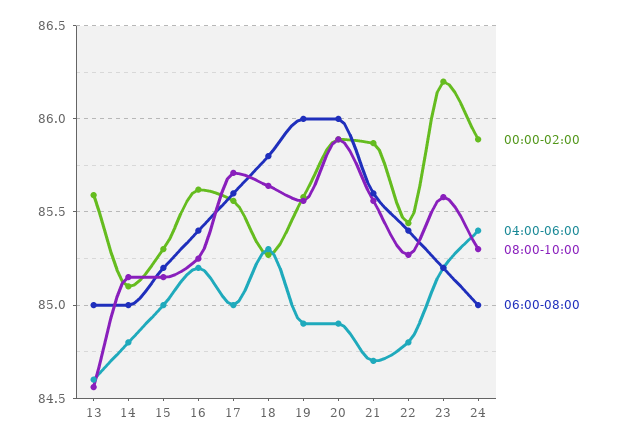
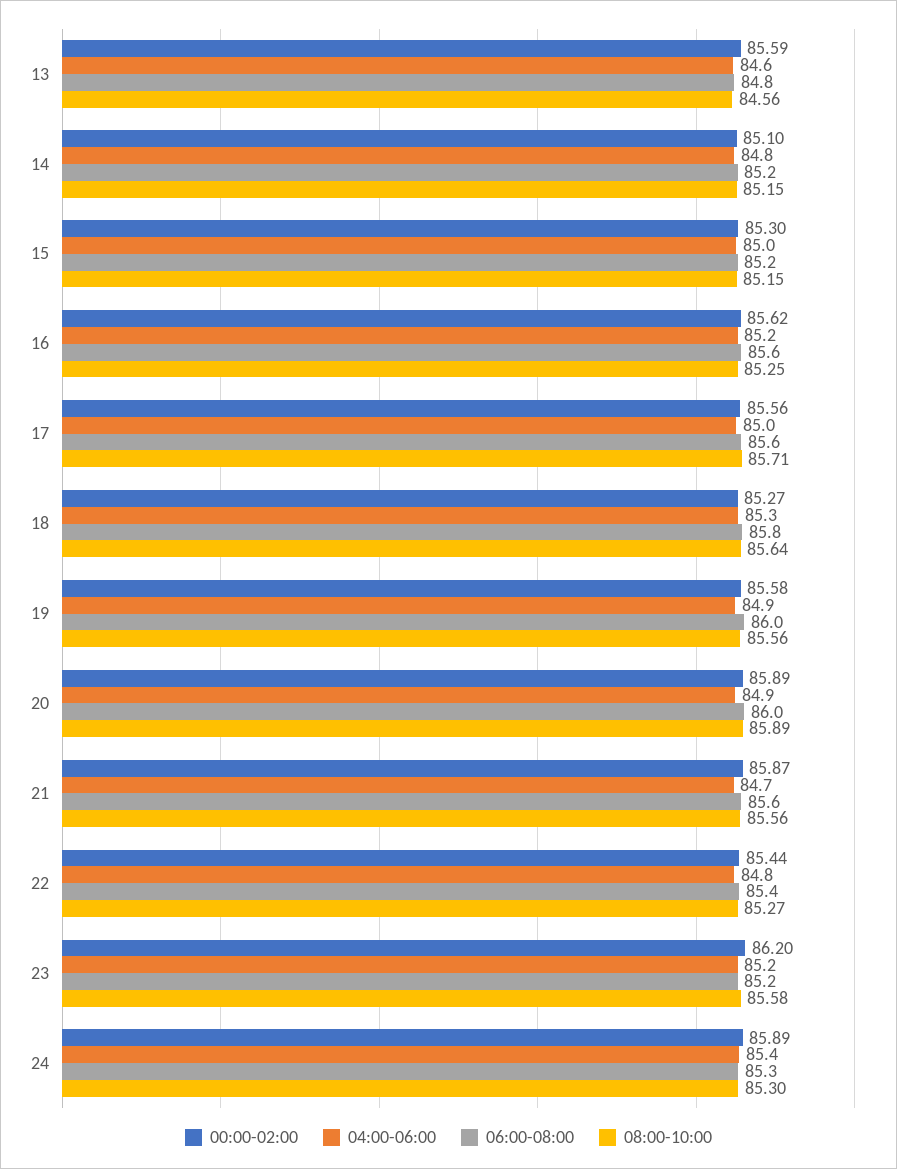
  {
    "00:00-02:00": {
      "13": 85.59,
      "14": 85.1,
      "15": 85.3,
      "16": 85.62,
      "17": 85.56,
      "18": 85.27,
      "19": 85.58,
      "20": 85.89,
      "21": 85.87,
      "22": 85.44,
      "23": 86.2,
      "24": 85.89
    },
    "04:00-06:00": {
      "13": 84.6,
      "14": 84.8,
      "15": 85,
      "16": 85.2,
      "17": 85,
      "18": 85.3,
      "19": 84.9,
      "20": 84.9,
      "21": 84.7,
      "22": 84.8,
      "23": 85.2,
      "24": 85.4
    },
    "08:00-10:00": {
      "13": 84.56,
      "14": 85.15,
      "15": 85.15,
      "16": 85.25,
      "17": 85.71,
      "18": 85.64,
      "19": 85.56,
      "20": 85.89,
      "21": 85.56,
      "22": 85.27,
      "23": 85.58,
      "24": 85.3
    },
    "06:00-08:00": {
-     "13": 85,
+     "13": 84.8,
-     "14": 85,
+     "14": 85.2,
      "15": 85.2,
-     "16": 85.4,
+     "16": 85.6,
      "17": 85.6,
      "18": 85.8,
      "19": 86,
      "20": 86,
      "21": 85.6,
      "22": 85.4,
      "23": 85.2,
-     "24": 85
+     "24": 85.3
    }
  }

